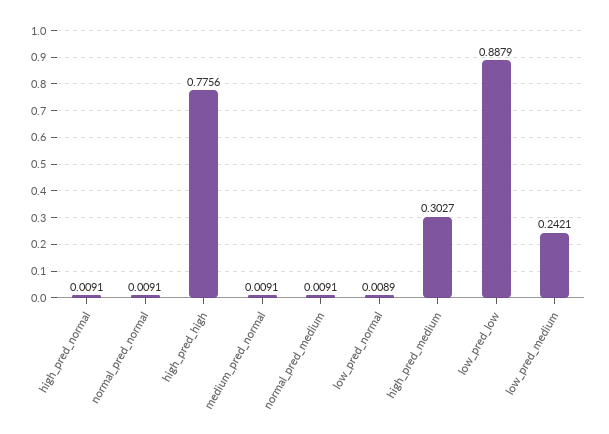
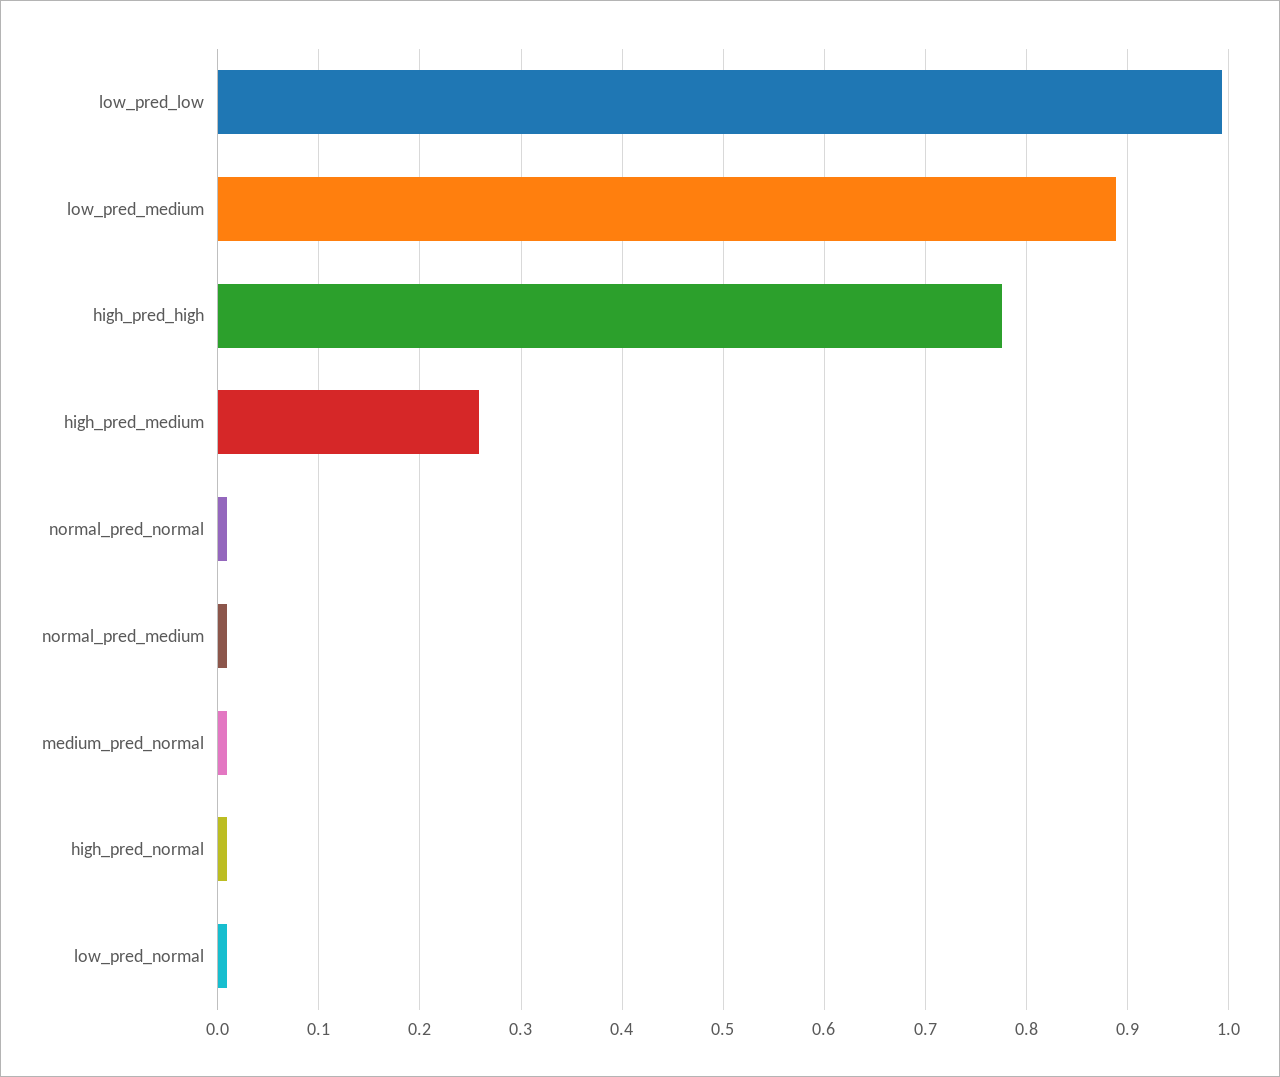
  {
    "high_pred_normal": 0.0091,
    "normal_pred_normal": 0.0091,
    "high_pred_high": 0.7756,
    "medium_pred_normal": 0.0091,
    "normal_pred_medium": 0.0091,
    "low_pred_normal": 0.0089,
-   "high_pred_medium": 0.3027,
+   "high_pred_medium": 0.26,
-   "low_pred_low": 0.8879,
+   "low_pred_low": 0.99,
-   "low_pred_medium": 0.2421
+   "low_pred_medium": 0.89
  }

